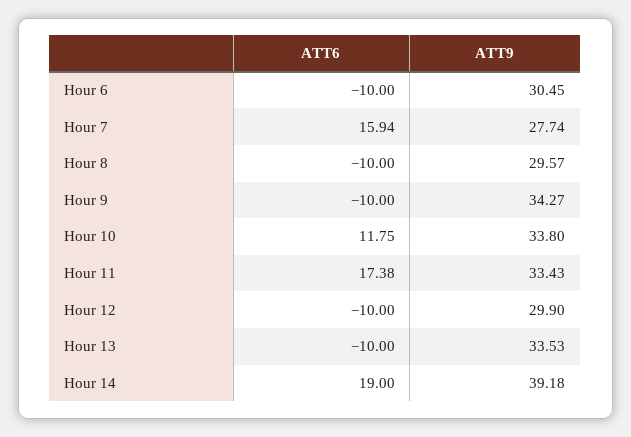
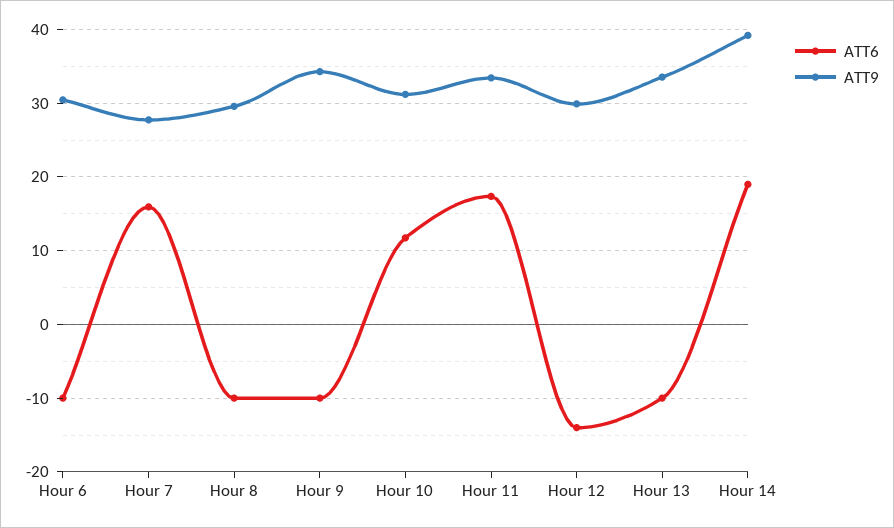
  {
    "ATT6": {
      "Hour 6": -10,
      "Hour 7": 15.94,
      "Hour 8": -10,
      "Hour 9": -10,
      "Hour 10": 11.75,
      "Hour 11": 17.38,
-     "Hour 12": -10,
+     "Hour 12": -14,
      "Hour 13": -10,
      "Hour 14": 19
    },
    "ATT9": {
      "Hour 6": 30.45,
      "Hour 7": 27.74,
      "Hour 8": 29.57,
      "Hour 9": 34.27,
-     "Hour 10": 33.8,
+     "Hour 10": 31,
      "Hour 11": 33.43,
      "Hour 12": 29.9,
      "Hour 13": 33.53,
      "Hour 14": 39.18
    }
  }

